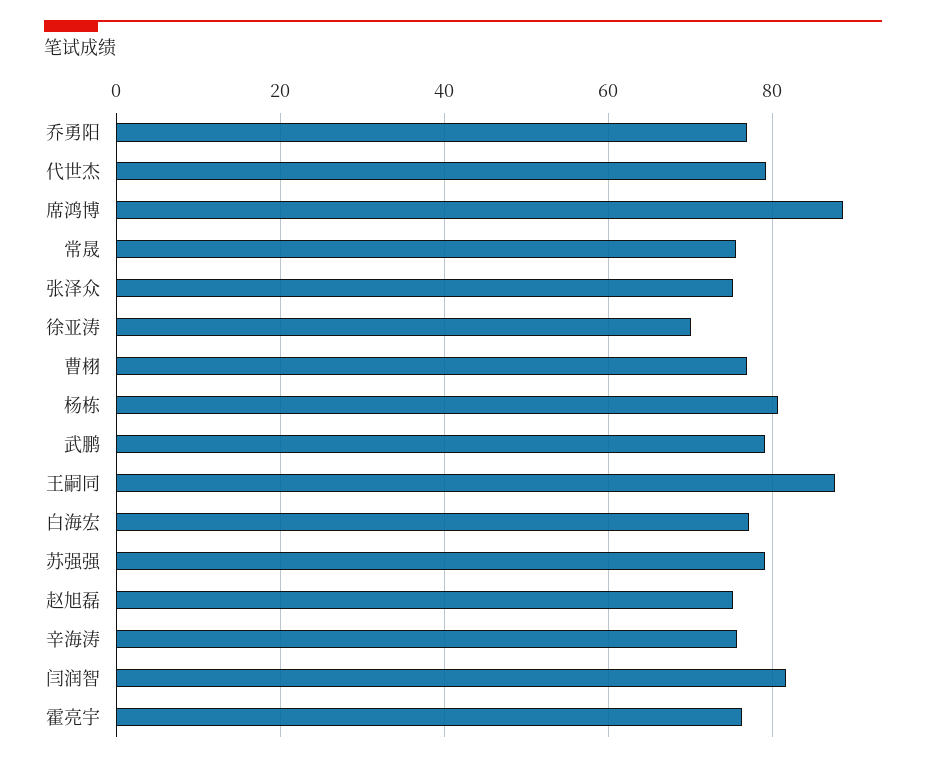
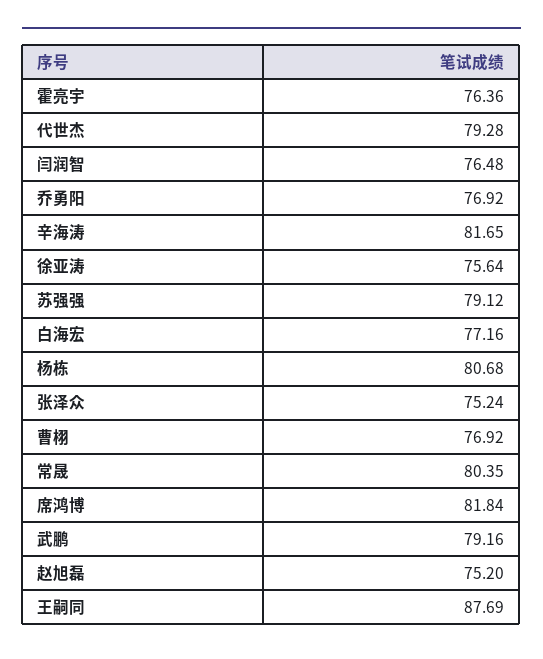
  {
    "乔勇阳": 76.92,
    "代世杰": 79.28,
-   "席鸿博": 88,
+   "席鸿博": 81.84,
-   "常晟": 76,
+   "常晟": 80.35,
    "张泽众": 75.24,
-   "徐亚涛": 70,
+   "徐亚涛": 75.64,
    "曹栩": 76.92,
    "杨栋": 80.68,
    "武鹏": 79.16,
    "王嗣同": 87.69,
    "白海宏": 77.16,
    "苏强强": 79.12,
    "赵旭磊": 75.2,
-   "辛海涛": 76,
+   "辛海涛": 81.65,
-   "闫润智": 82,
+   "闫润智": 76.48,
    "霍亮宇": 76.36
  }

